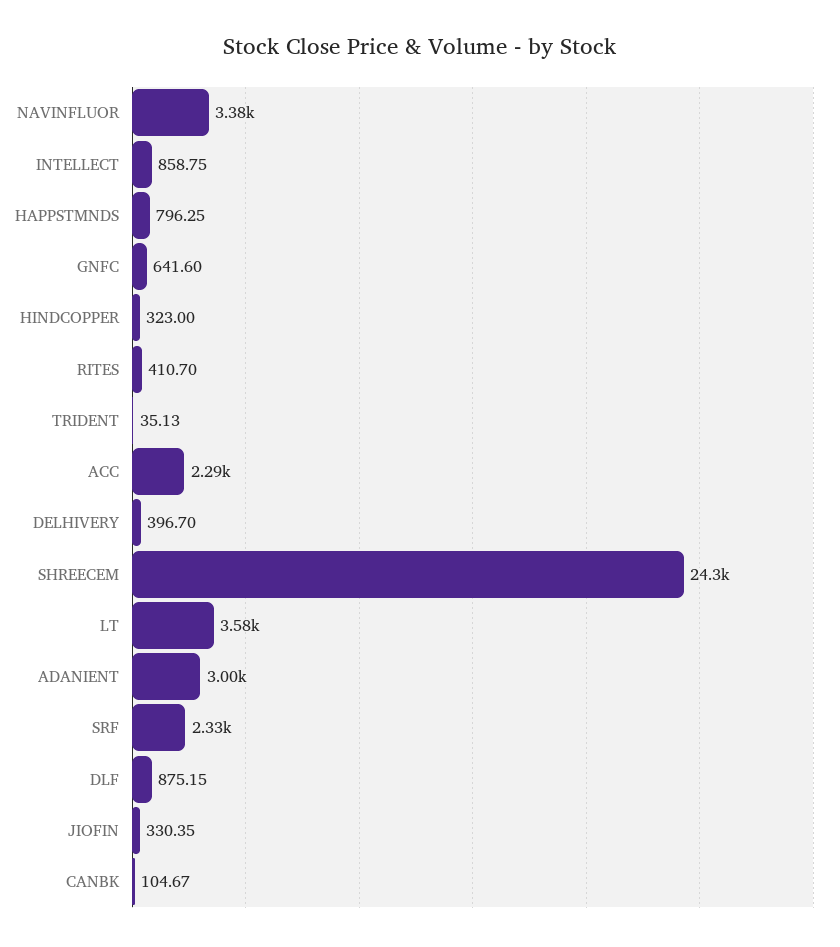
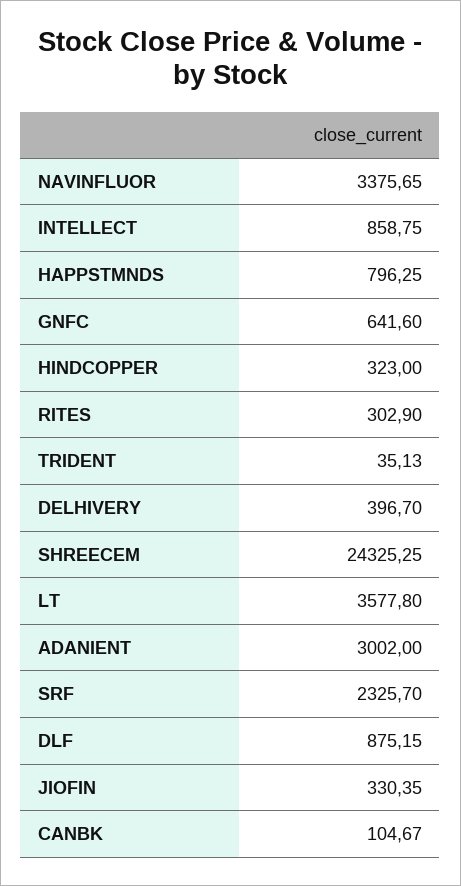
  {
    "NAVINFLUOR": 3375.65,
    "INTELLECT": 858.75,
    "HAPPSTMNDS": 796.25,
    "GNFC": 641.6,
    "HINDCOPPER": 323,
-   "RITES": 410.7,
+   "RITES": 302.9,
    "TRIDENT": 35.13,
-   "ACC": 2290,
    "DELHIVERY": 396.7,
    "SHREECEM": 24325.25,
    "LT": 3577.8,
    "ADANIENT": 3002,
    "SRF": 2325.7,
    "DLF": 875.15,
    "JIOFIN": 330.35,
    "CANBK": 104.67
  }

